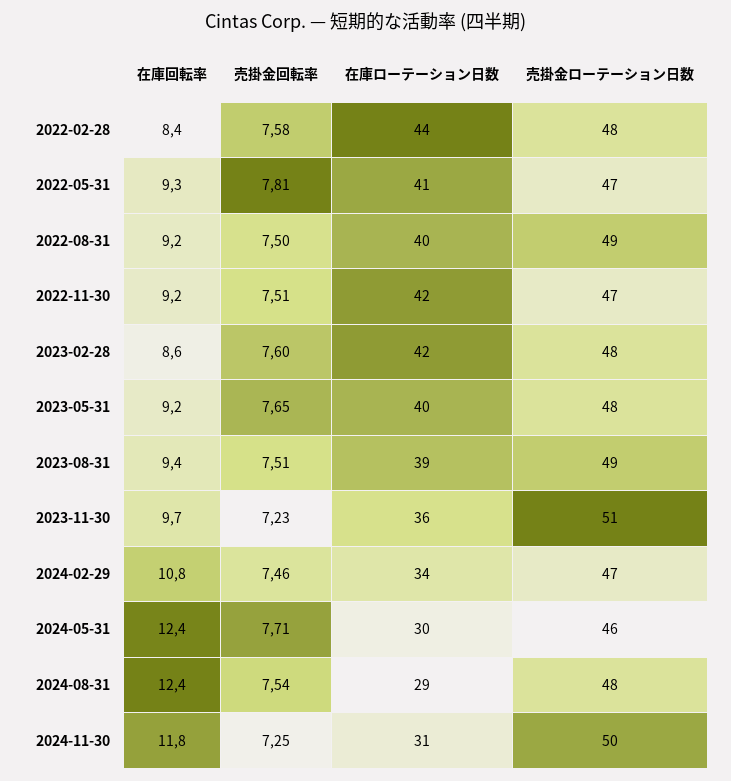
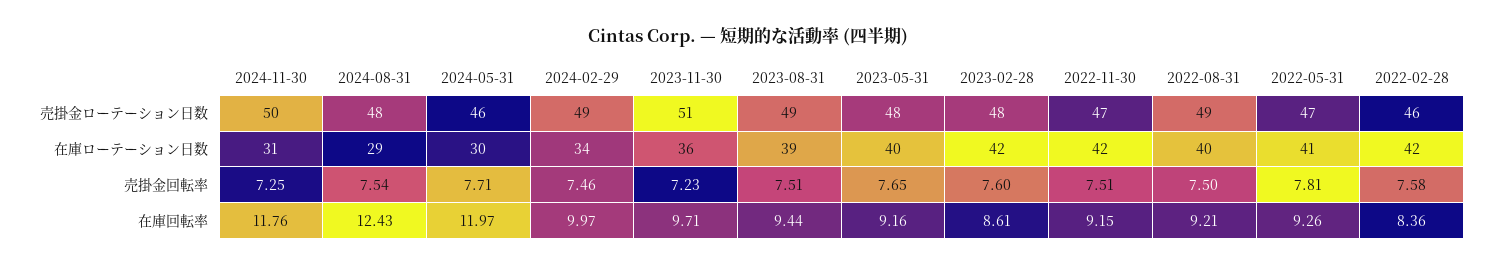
  {
    "在庫回転率": {
      "2022-02-28": 8.36,
      "2022-05-31": 9.26,
      "2022-08-31": 9.21,
      "2022-11-30": 9.15,
      "2023-02-28": 8.61,
      "2023-05-31": 9.16,
      "2023-08-31": 9.44,
      "2023-11-30": 9.71,
-     "2024-02-29": 10.8,
+     "2024-02-29": 9.97,
-     "2024-05-31": 12.4,
+     "2024-05-31": 11.97,
      "2024-08-31": 12.43,
      "2024-11-30": 11.76
    },
    "売掛金回転率": {
      "2022-02-28": 7.58,
      "2022-05-31": 7.81,
      "2022-08-31": 7.5,
      "2022-11-30": 7.51,
      "2023-02-28": 7.6,
      "2023-05-31": 7.65,
      "2023-08-31": 7.51,
      "2023-11-30": 7.23,
      "2024-02-29": 7.46,
      "2024-05-31": 7.71,
      "2024-08-31": 7.54,
      "2024-11-30": 7.25
    },
    "在庫ローテーション日数": {
-     "2022-02-28": 44,
+     "2022-02-28": 42,
      "2022-05-31": 41,
      "2022-08-31": 40,
      "2022-11-30": 42,
      "2023-02-28": 42,
      "2023-05-31": 40,
      "2023-08-31": 39,
      "2023-11-30": 36,
      "2024-02-29": 34,
      "2024-05-31": 30,
      "2024-08-31": 29,
      "2024-11-30": 31
    },
    "売掛金ローテーション日数": {
-     "2022-02-28": 48,
+     "2022-02-28": 46,
      "2022-05-31": 47,
      "2022-08-31": 49,
      "2022-11-30": 47,
      "2023-02-28": 48,
      "2023-05-31": 48,
      "2023-08-31": 49,
      "2023-11-30": 51,
-     "2024-02-29": 47,
+     "2024-02-29": 49,
      "2024-05-31": 46,
      "2024-08-31": 48,
      "2024-11-30": 50
    }
  }

